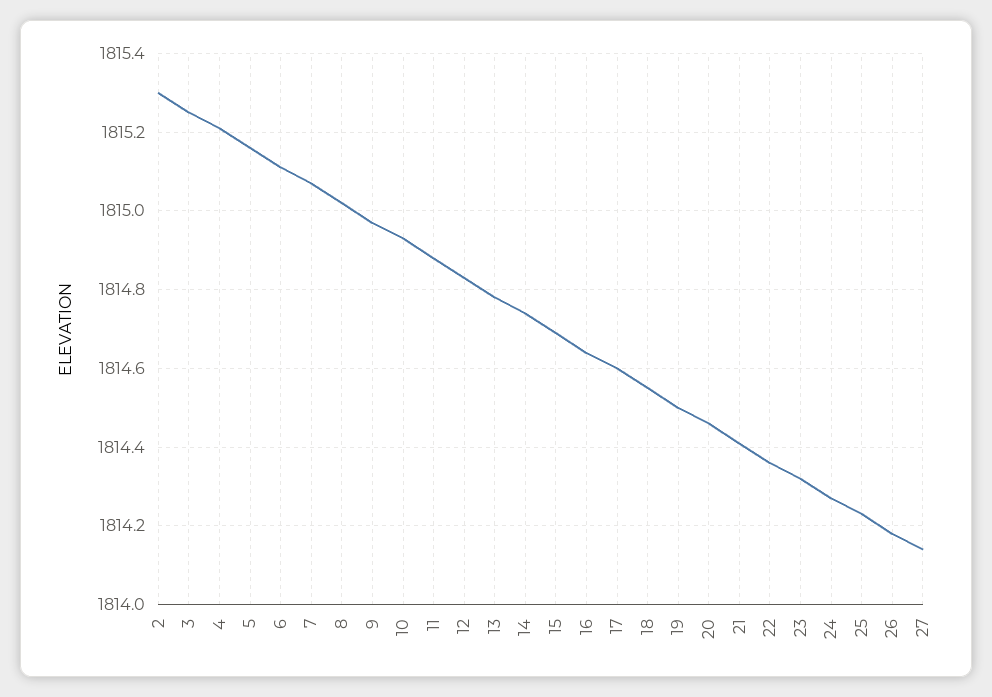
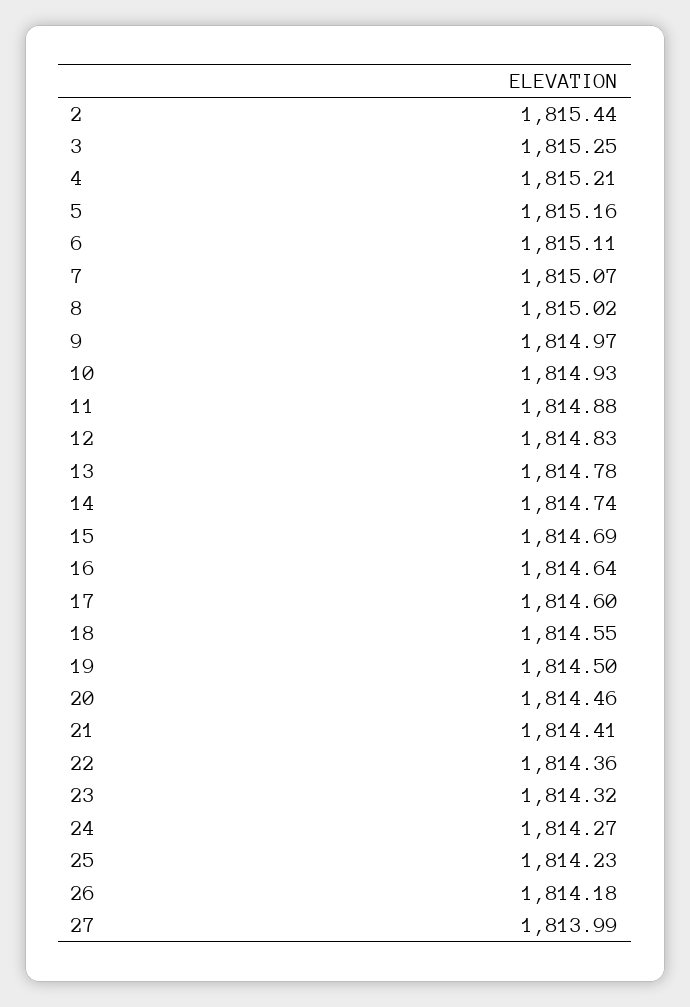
  {
-   "2": 1815.3,
+   "2": 1815.44,
    "3": 1815.25,
    "4": 1815.21,
    "5": 1815.16,
    "6": 1815.11,
    "7": 1815.07,
    "8": 1815.02,
    "9": 1814.97,
    "10": 1814.93,
    "11": 1814.88,
    "12": 1814.83,
    "13": 1814.78,
    "14": 1814.74,
    "15": 1814.69,
    "16": 1814.64,
    "17": 1814.6,
    "18": 1814.55,
    "19": 1814.5,
    "20": 1814.46,
    "21": 1814.41,
    "22": 1814.36,
    "23": 1814.32,
    "24": 1814.27,
    "25": 1814.23,
    "26": 1814.18,
-   "27": 1814.15
+   "27": 1813.99
  }

